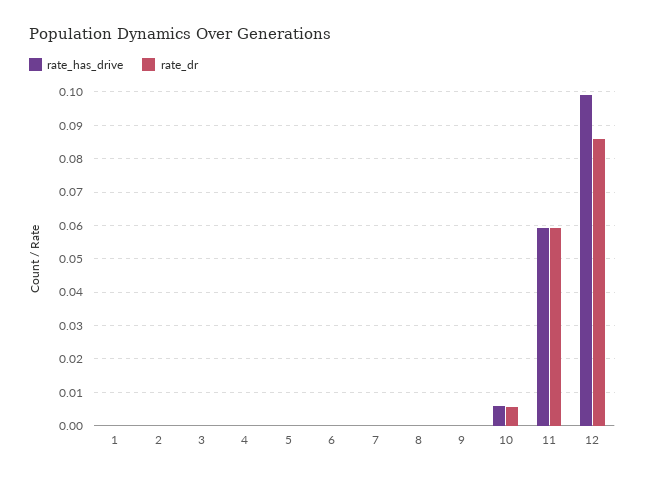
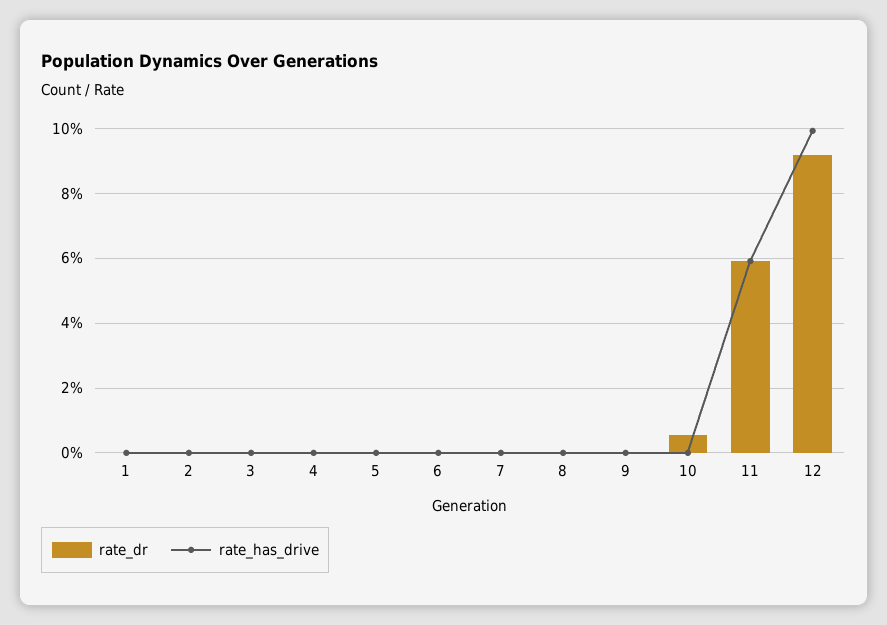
  {
    "rate_has_drive": {
      "1": 0,
      "2": 0,
      "3": 0,
      "4": 0,
      "5": 0,
      "6": 0,
      "7": 0,
      "8": 0,
      "9": 0,
-     "10": 0.006,
+     "10": 0,
      "11": 0.06,
      "12": 0.1
    },
    "rate_dr": {
      "1": 0,
      "2": 0,
      "3": 0,
      "4": 0,
      "5": 0,
      "6": 0,
      "7": 0,
      "8": 0,
      "9": 0,
      "10": 0.006,
      "11": 0.06,
-     "12": 0.086
+     "12": 0.092
    }
  }

